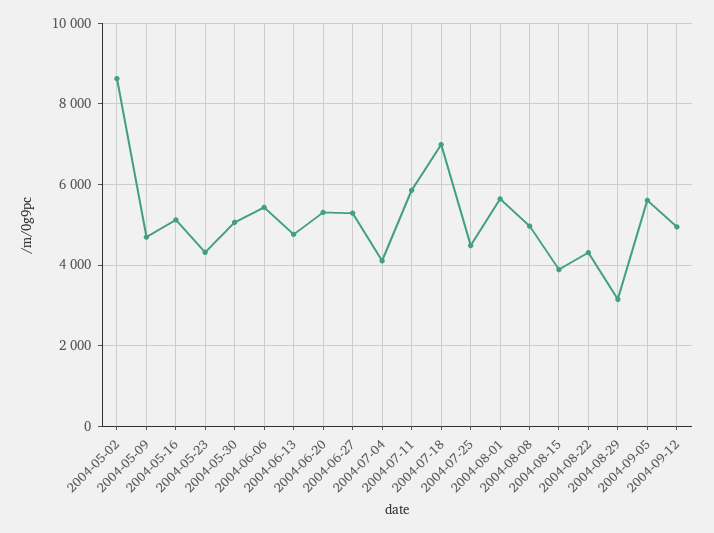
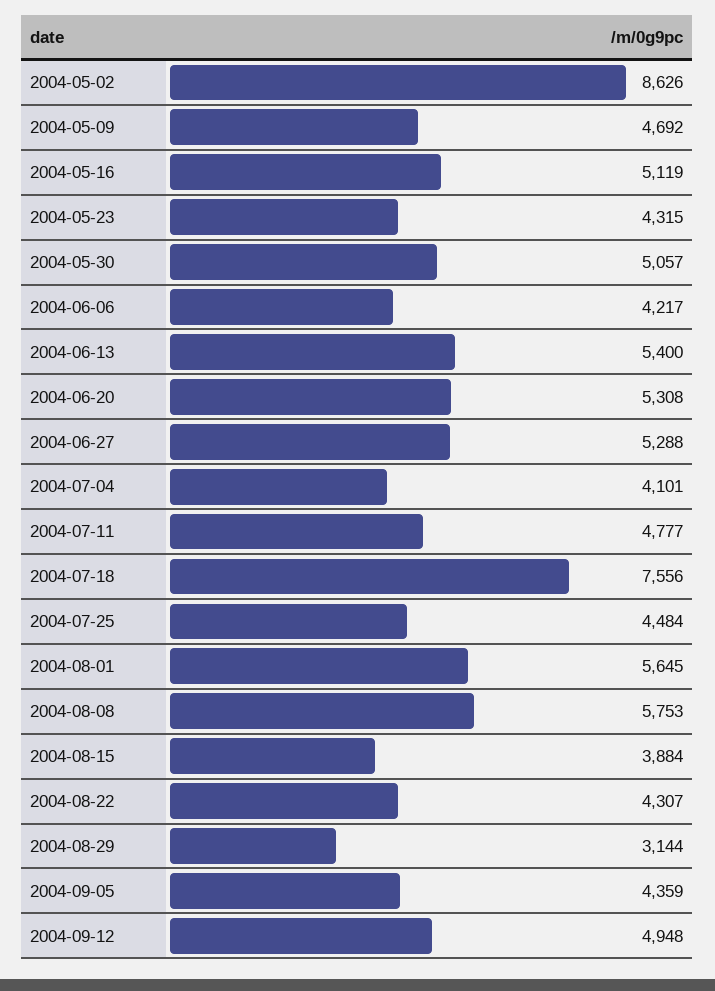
  {
    "2004-05-02": 8626,
    "2004-05-09": 4692,
    "2004-05-16": 5119,
    "2004-05-23": 4315,
    "2004-05-30": 5057,
-   "2004-06-06": 5400,
+   "2004-06-06": 4217,
-   "2004-06-13": 4800,
+   "2004-06-13": 5400,
    "2004-06-20": 5308,
    "2004-06-27": 5288,
    "2004-07-04": 4101,
-   "2004-07-11": 5800,
+   "2004-07-11": 4777,
-   "2004-07-18": 7000,
+   "2004-07-18": 7556,
    "2004-07-25": 4484,
    "2004-08-01": 5645,
-   "2004-08-08": 5000,
+   "2004-08-08": 5753,
    "2004-08-15": 3884,
    "2004-08-22": 4307,
    "2004-08-29": 3144,
-   "2004-09-05": 5600,
+   "2004-09-05": 4359,
    "2004-09-12": 4948
  }

